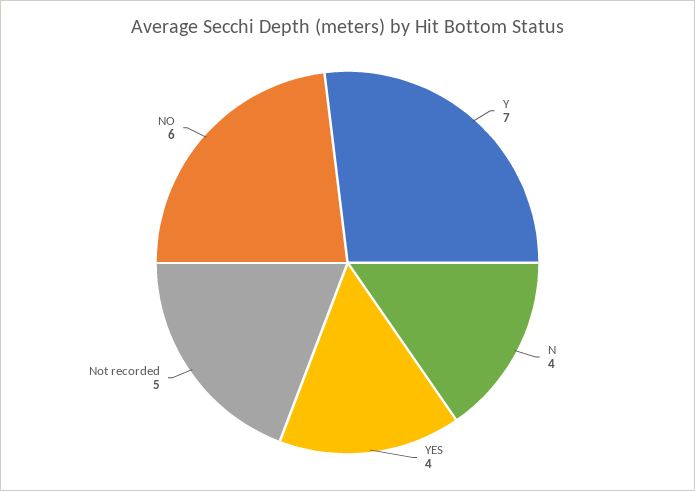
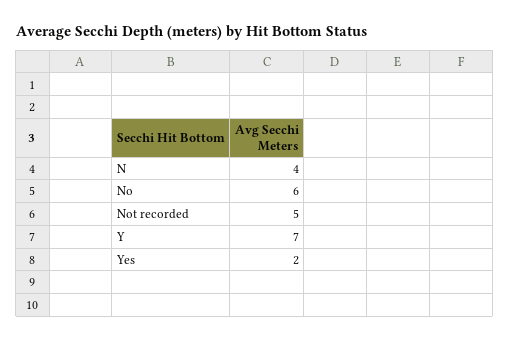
  {
    "Y": 7,
    "N": 4,
-   "YES": 4,
+   "YES": 2,
    "Not recorded": 5,
    "NO": 6
  }

